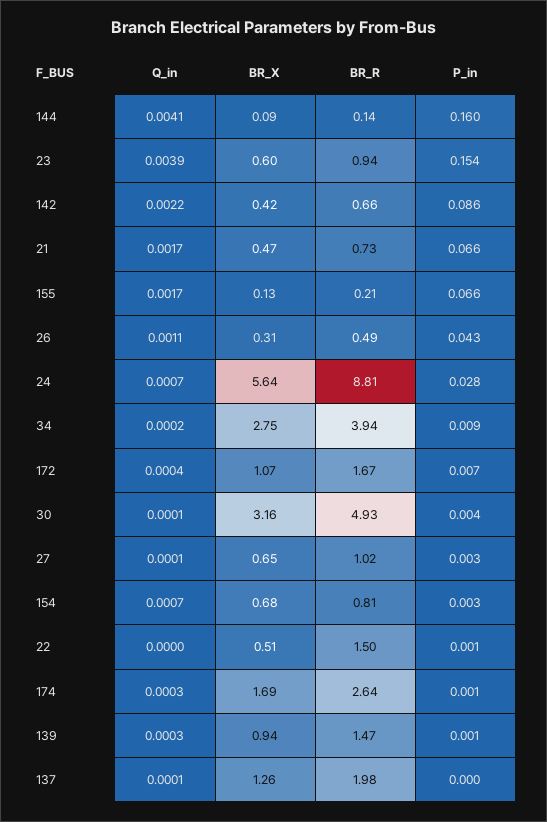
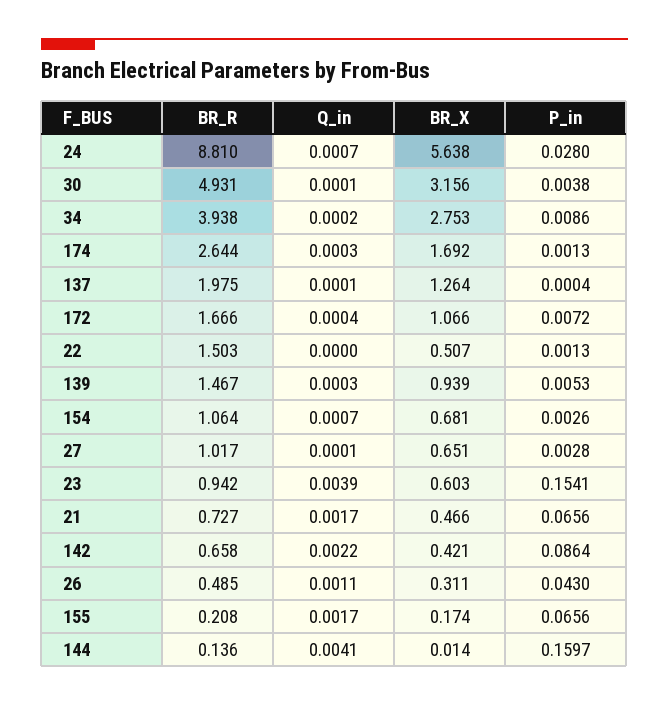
  {
    "Q_in": {
      "144": 0.0041,
      "23": 0.0039,
      "142": 0.0022,
      "21": 0.0017,
      "155": 0.0017,
      "26": 0.0011,
      "24": 0.0007,
      "34": 0.0002,
      "172": 0.0004,
      "30": 0.0001,
      "27": 0.0001,
      "154": 0.0007,
      "22": 0,
      "174": 0.0003,
      "139": 0.0003,
      "137": 0.0001
    },
    "BR_X": {
-     "144": 0.09,
+     "144": 0.014,
      "23": 0.603,
      "142": 0.421,
      "21": 0.466,
-     "155": 0.13,
+     "155": 0.174,
      "26": 0.311,
      "24": 5.638,
      "34": 2.753,
      "172": 1.066,
      "30": 3.156,
      "27": 0.651,
      "154": 0.681,
      "22": 0.507,
      "174": 1.692,
      "139": 0.939,
      "137": 1.264
    },
    "BR_R": {
      "144": 0.136,
      "23": 0.942,
      "142": 0.658,
      "21": 0.727,
      "155": 0.208,
      "26": 0.485,
      "24": 8.81,
      "34": 3.938,
      "172": 1.666,
      "30": 4.931,
      "27": 1.017,
-     "154": 0.81,
+     "154": 1.064,
      "22": 1.503,
      "174": 2.644,
      "139": 1.467,
      "137": 1.975
    },
    "P_in": {
      "144": 0.1597,
      "23": 0.1541,
      "142": 0.0864,
      "21": 0.0656,
      "155": 0.0656,
      "26": 0.043,
      "24": 0.028,
      "34": 0.0086,
      "172": 0.0072,
      "30": 0.0038,
      "27": 0.0028,
      "154": 0.0026,
      "22": 0.0013,
      "174": 0.0013,
-     "139": 0.001,
+     "139": 0.0053,
      "137": 0.0004
    }
  }

